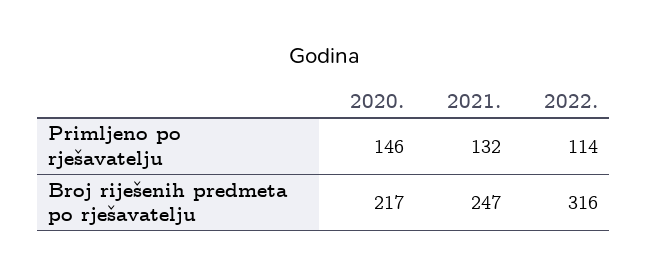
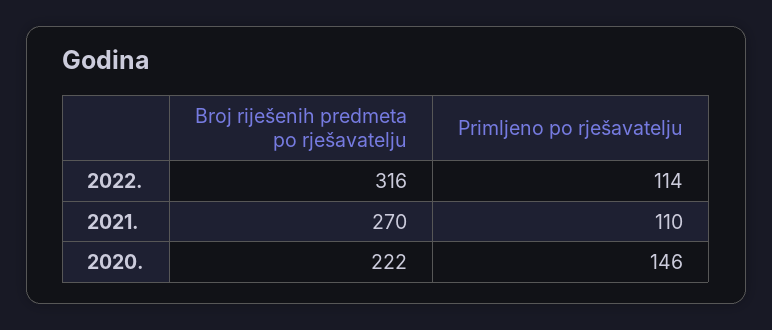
  {
    "2020.": {
      "Primljeno po rješavatelju": 146,
-     "Broj riješenih predmeta po rješavatelju": 217
+     "Broj riješenih predmeta po rješavatelju": 222
    },
    "2021.": {
-     "Primljeno po rješavatelju": 132,
+     "Primljeno po rješavatelju": 110,
-     "Broj riješenih predmeta po rješavatelju": 247
+     "Broj riješenih predmeta po rješavatelju": 270
    },
    "2022.": {
      "Primljeno po rješavatelju": 114,
      "Broj riješenih predmeta po rješavatelju": 316
    }
  }

